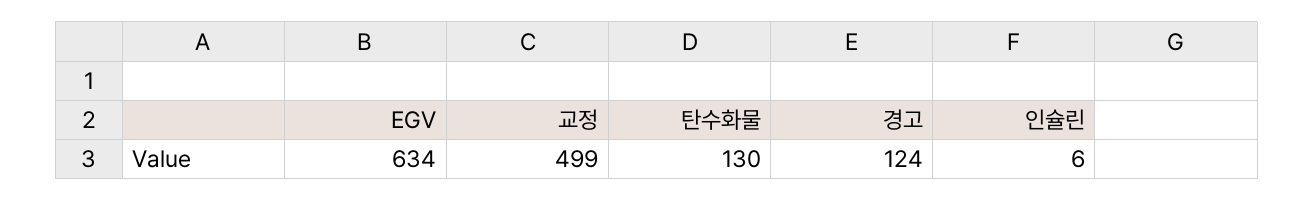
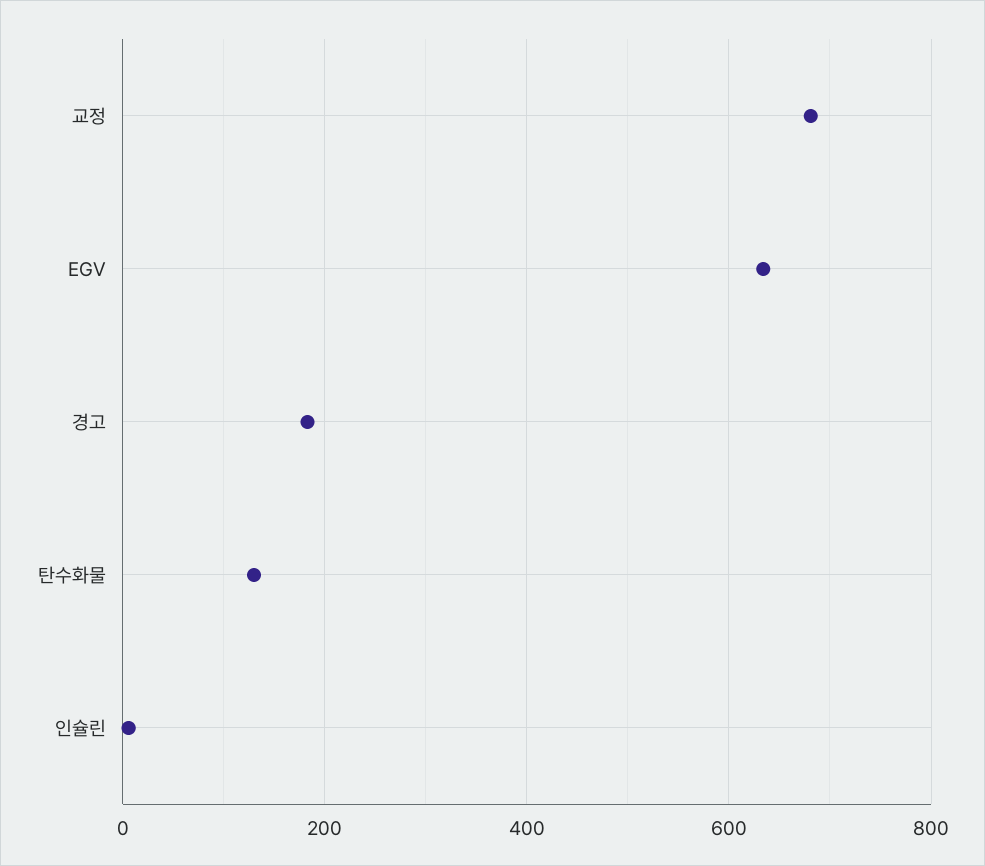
  {
    "EGV": 634,
-   "교정": 499,
+   "교정": 680,
    "탄수화물": 130,
-   "경고": 124,
+   "경고": 180,
    "인슐린": 6
  }

